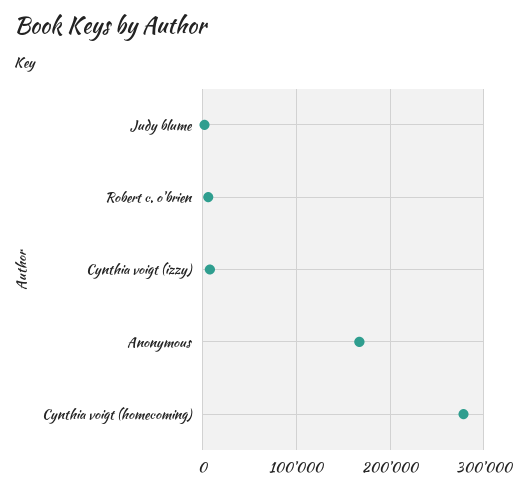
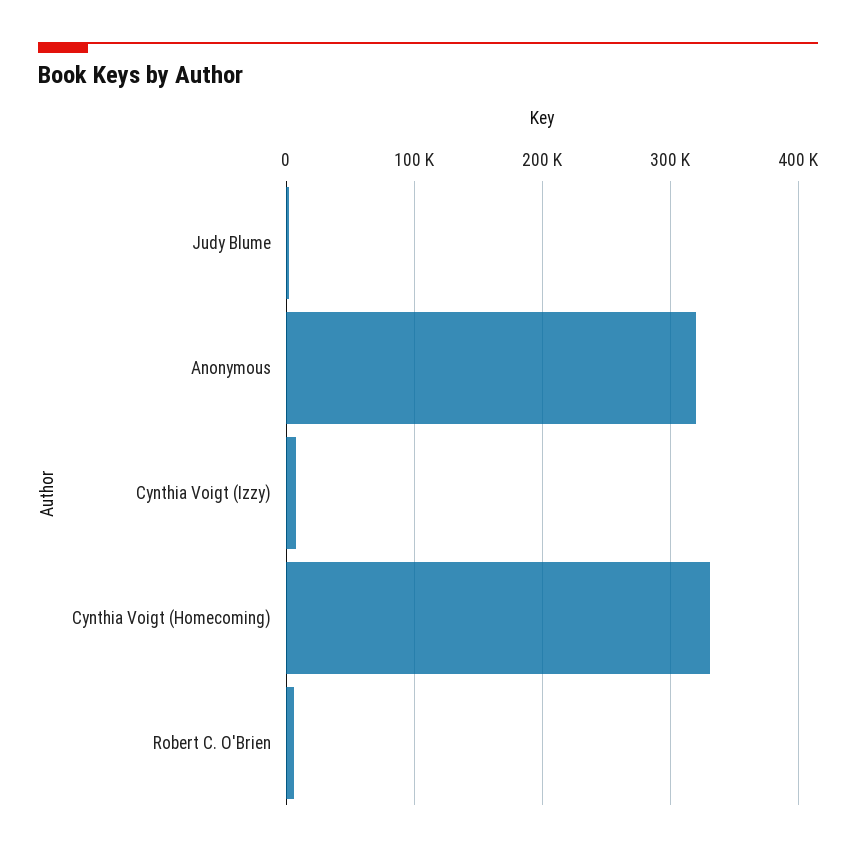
  {
    "Judy blume": 0,
    "Robert c. o'brien": 10000,
    "Cynthia voigt (izzy)": 10000,
-   "Anonymous": 170000,
+   "Anonymous": 320000,
-   "Cynthia voigt (homecoming)": 280000
+   "Cynthia voigt (homecoming)": 330000
  }

